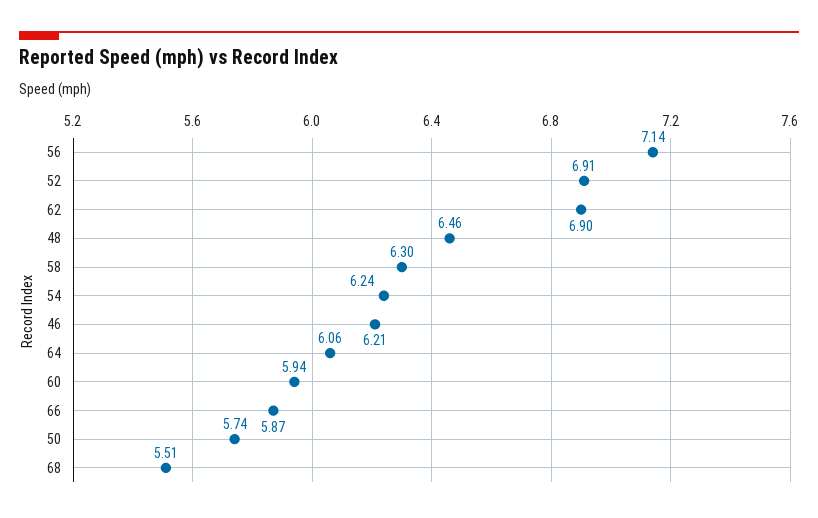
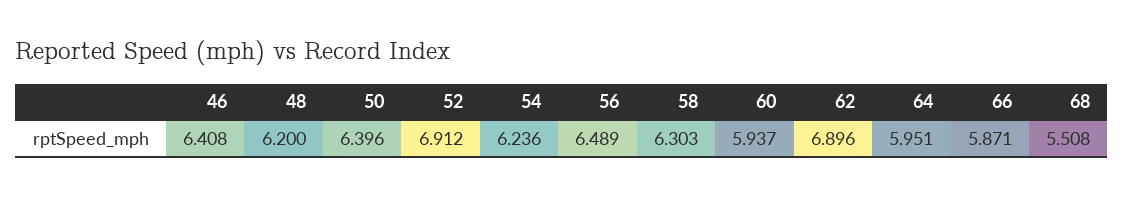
  {
-   "56": 7.14,
+   "56": 6.489,
    "52": 6.912,
    "62": 6.896,
-   "48": 6.46,
+   "48": 6.2,
    "58": 6.303,
    "54": 6.236,
-   "46": 6.21,
+   "46": 6.408,
-   "64": 6.06,
+   "64": 5.951,
    "60": 5.937,
    "66": 5.871,
-   "50": 5.74,
+   "50": 6.396,
    "68": 5.508
  }

